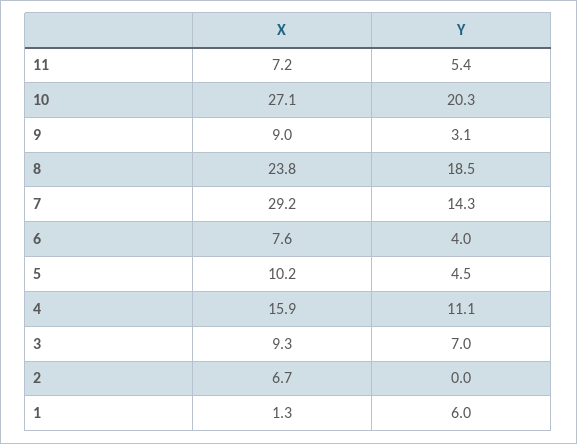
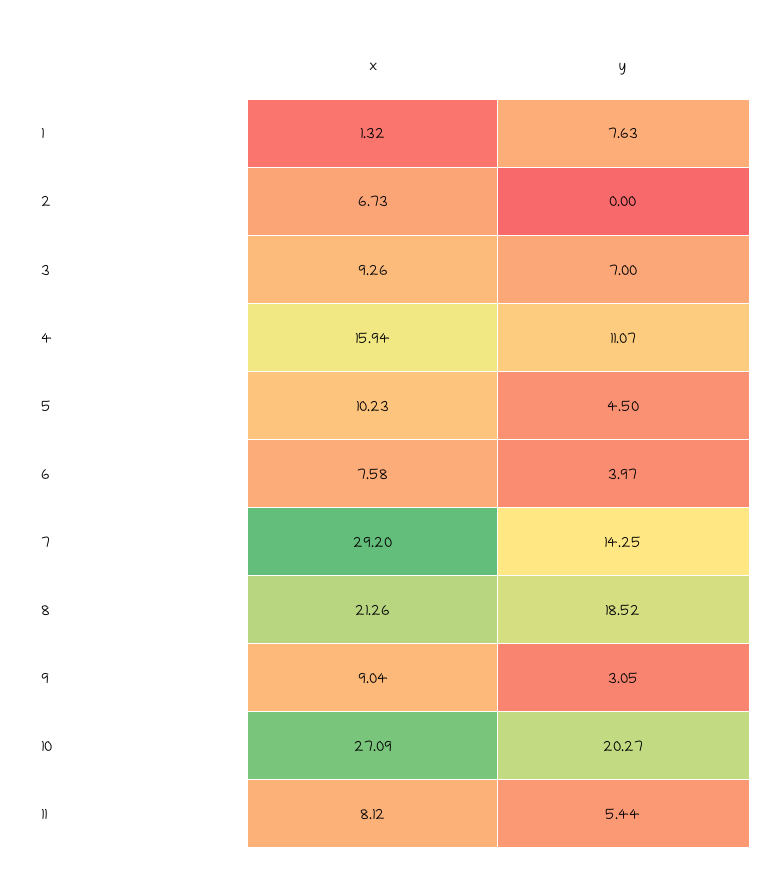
  {
    "X": {
-     "11": 7.2,
+     "11": 8.12,
      "10": 27.09,
      "9": 9.04,
-     "8": 23.8,
+     "8": 21.26,
      "7": 29.2,
      "6": 7.58,
      "5": 10.23,
      "4": 15.94,
      "3": 9.26,
      "2": 6.73,
      "1": 1.32
    },
    "Y": {
      "11": 5.44,
      "10": 20.27,
      "9": 3.05,
      "8": 18.52,
      "7": 14.25,
      "6": 3.97,
      "5": 4.5,
      "4": 11.07,
      "3": 7,
      "2": 0,
-     "1": 6
+     "1": 7.63
    }
  }

